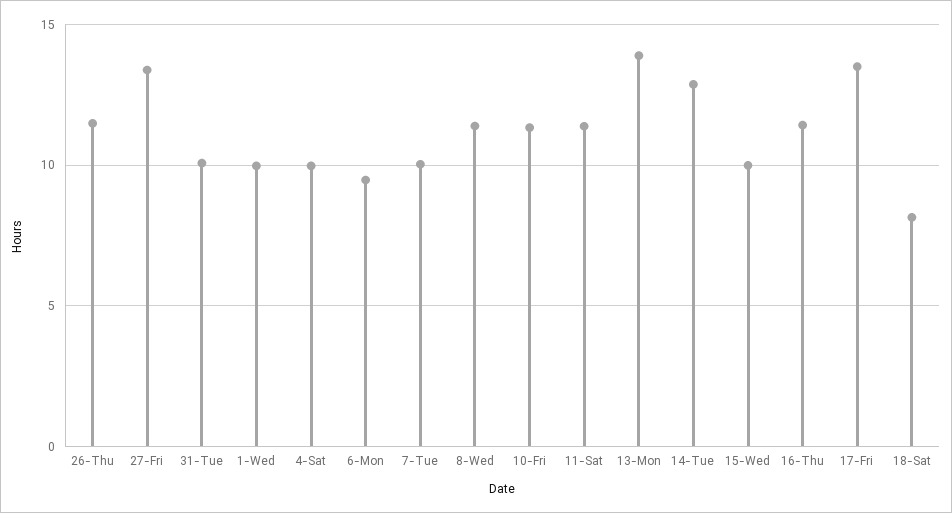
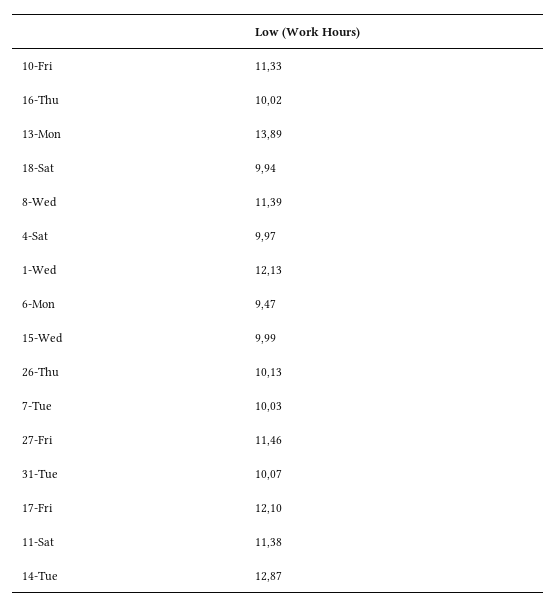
  {
-   "26-Thu": 11.5,
+   "26-Thu": 10.13,
-   "27-Fri": 13.5,
+   "27-Fri": 11.46,
    "31-Tue": 10.07,
-   "1-Wed": 10,
+   "1-Wed": 12.13,
    "4-Sat": 9.97,
    "6-Mon": 9.47,
    "7-Tue": 10.03,
    "8-Wed": 11.39,
    "10-Fri": 11.33,
    "11-Sat": 11.38,
    "13-Mon": 13.89,
    "14-Tue": 12.87,
    "15-Wed": 9.99,
-   "16-Thu": 11.5,
+   "16-Thu": 10.02,
-   "17-Fri": 13.5,
+   "17-Fri": 12.1,
-   "18-Sat": 8
+   "18-Sat": 9.94
  }

